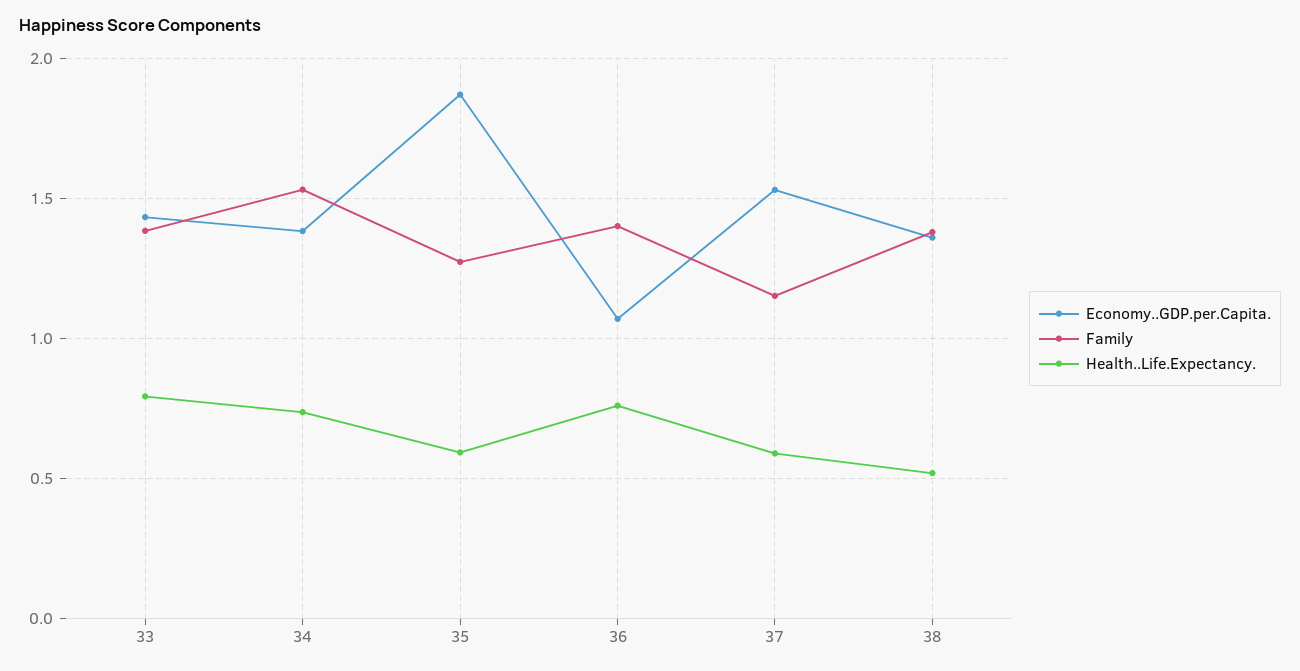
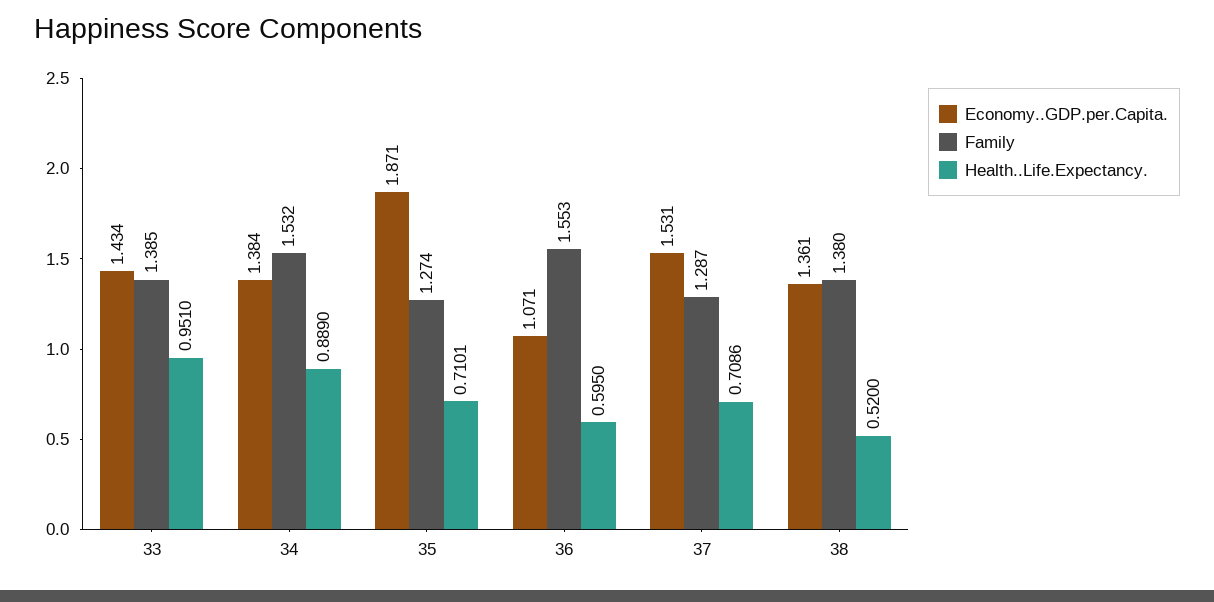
  {
    "Economy..GDP.per.Capita.": {
      "33": 1.434,
      "34": 1.384,
      "35": 1.871,
      "36": 1.071,
      "37": 1.531,
      "38": 1.361
    },
    "Family": {
      "33": 1.385,
      "34": 1.532,
      "35": 1.274,
-     "36": 1.4,
+     "36": 1.553,
-     "37": 1.15,
+     "37": 1.287,
      "38": 1.38
    },
    "Health..Life.Expectancy.": {
-     "33": 0.8,
+     "33": 0.951,
-     "34": 0.75,
+     "34": 0.889,
-     "35": 0.6,
+     "35": 0.7101,
-     "36": 0.75,
+     "36": 0.595,
-     "37": 0.6,
+     "37": 0.7086,
      "38": 0.52
    }
  }

